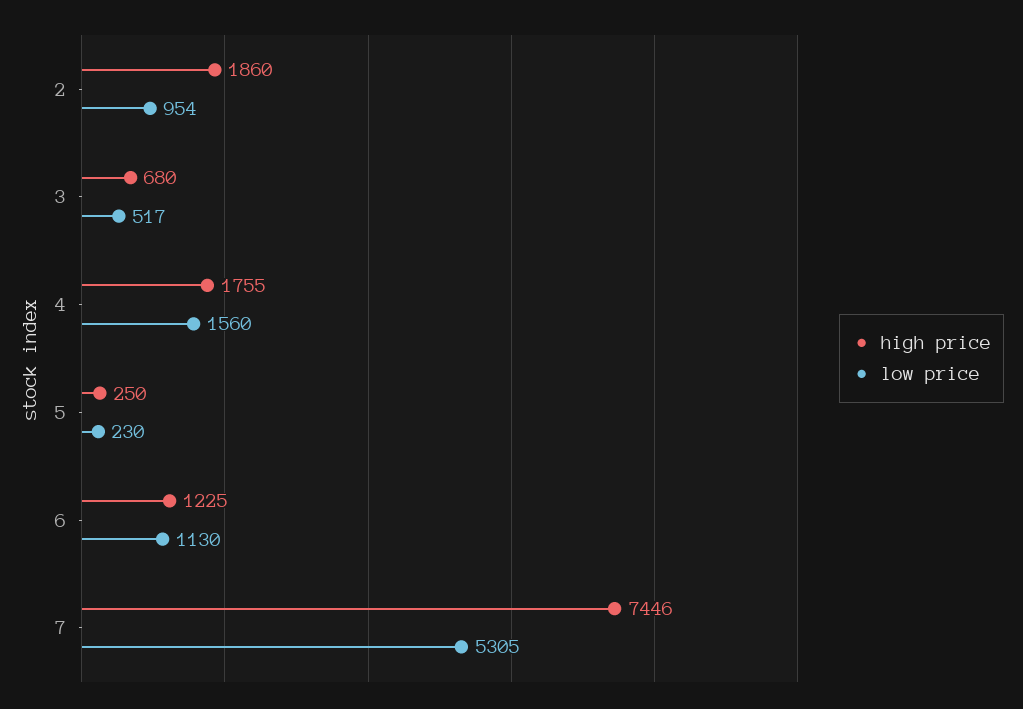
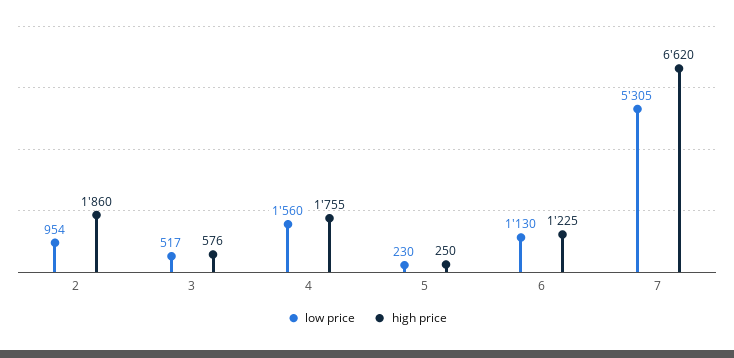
  {
    "high price": {
      "2": 1860,
-     "3": 680,
+     "3": 576,
      "4": 1755,
      "5": 250,
      "6": 1225,
-     "7": 7446
+     "7": 6620
    },
    "low price": {
      "2": 954,
      "3": 517,
      "4": 1560,
      "5": 230,
      "6": 1130,
      "7": 5305
    }
  }

